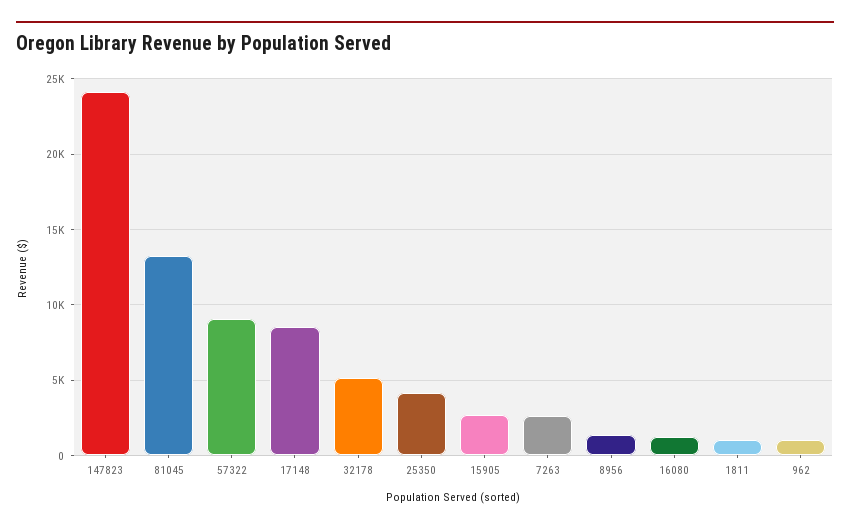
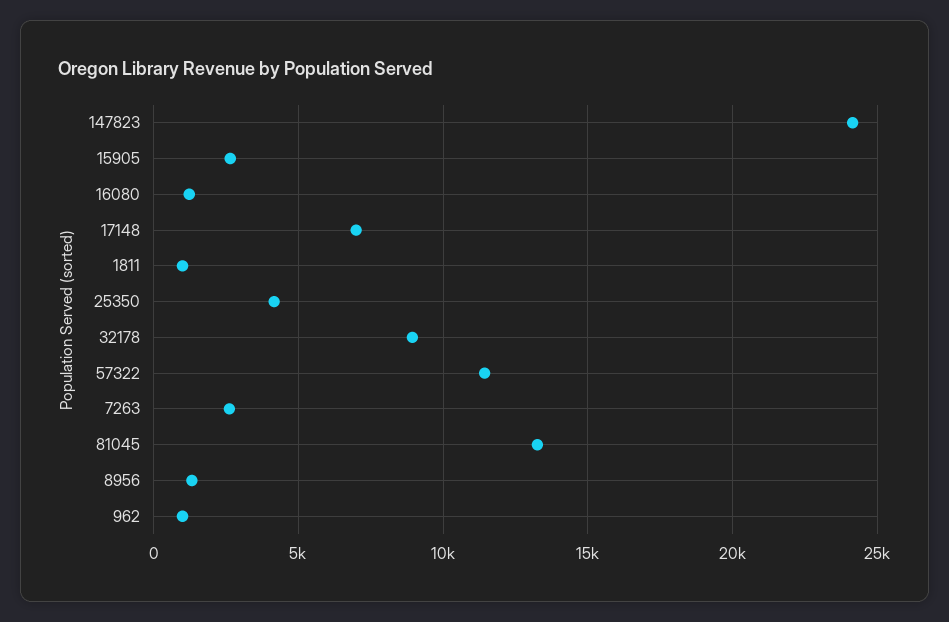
  {
    "147823": 24000,
    "81045": 13500,
-   "57322": 9000,
+   "57322": 11500,
-   "17148": 8500,
+   "17148": 7000,
-   "32178": 5000,
+   "32178": 9000,
    "25350": 4000,
    "15905": 2500,
    "7263": 2500,
    "8956": 1500,
    "16080": 1000,
    "1811": 1000,
    "962": 1000
  }

